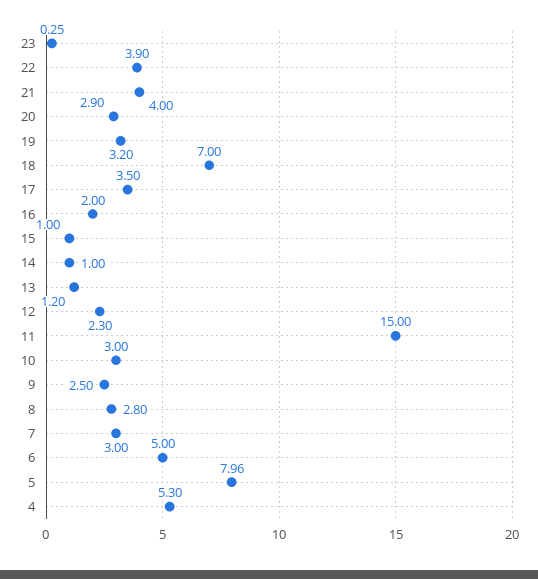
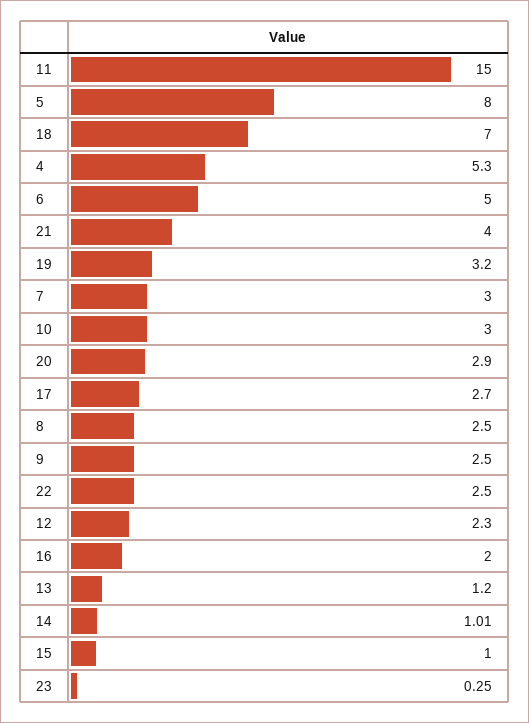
  {
    "23": 0.25,
-   "22": 3.9,
+   "22": 2.5,
    "21": 4,
    "20": 2.9,
    "19": 3.2,
    "18": 7,
-   "17": 3.5,
+   "17": 2.7,
    "16": 2,
    "15": 1,
-   "14": 1,
+   "14": 1.01,
    "13": 1.2,
    "12": 2.3,
    "11": 15,
    "10": 3,
    "9": 2.5,
-   "8": 2.8,
+   "8": 2.5,
    "7": 3,
    "6": 5,
-   "5": 7.96,
+   "5": 8,
    "4": 5.3
  }

